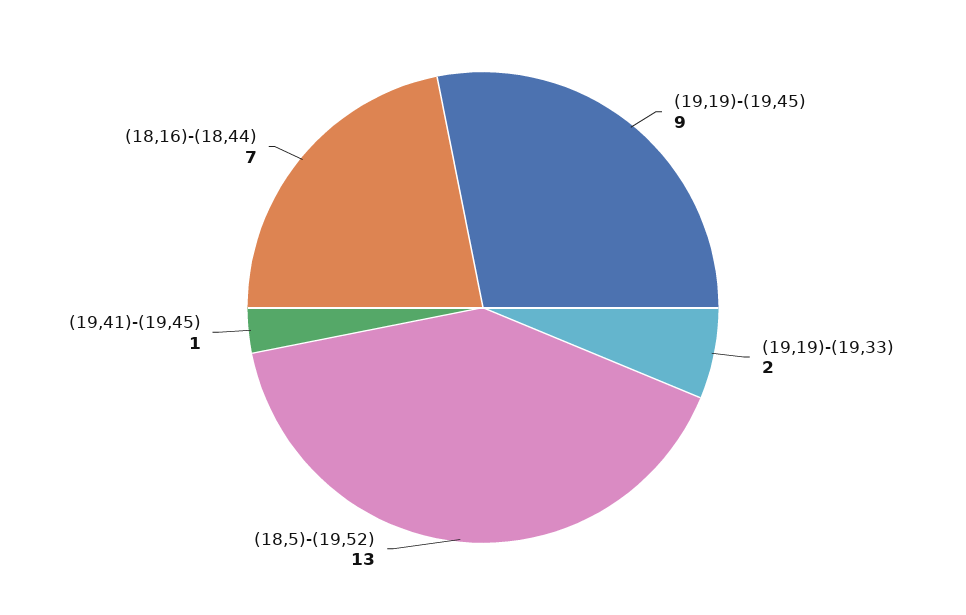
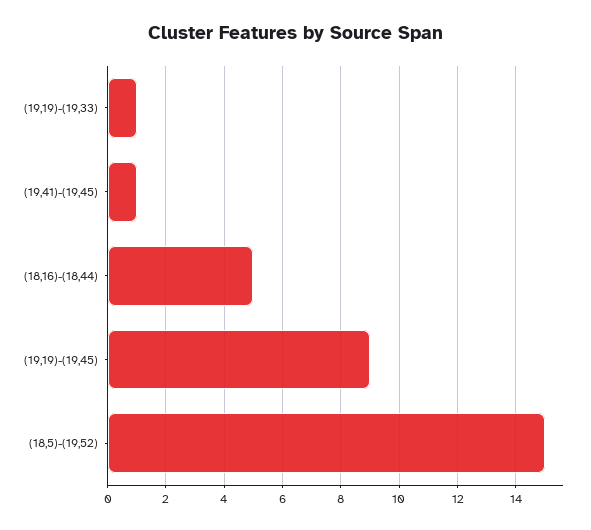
  {
    "(19,19)-(19,45)": 9,
-   "(19,19)-(19,33)": 2,
+   "(19,19)-(19,33)": 1,
-   "(18,5)-(19,52)": 13,
+   "(18,5)-(19,52)": 15,
    "(19,41)-(19,45)": 1,
-   "(18,16)-(18,44)": 7
+   "(18,16)-(18,44)": 5
  }

